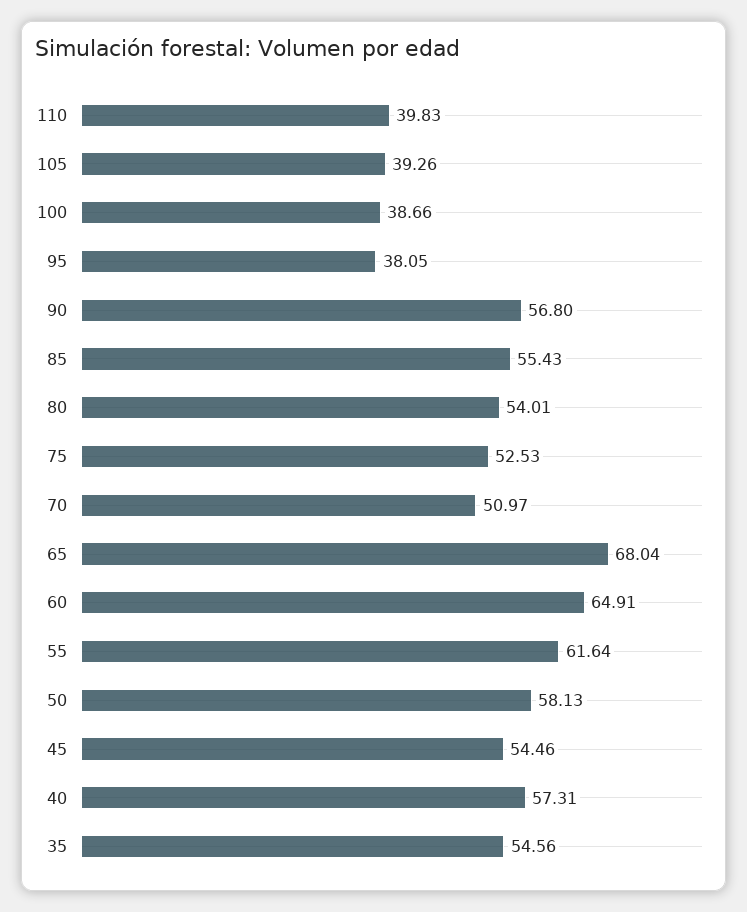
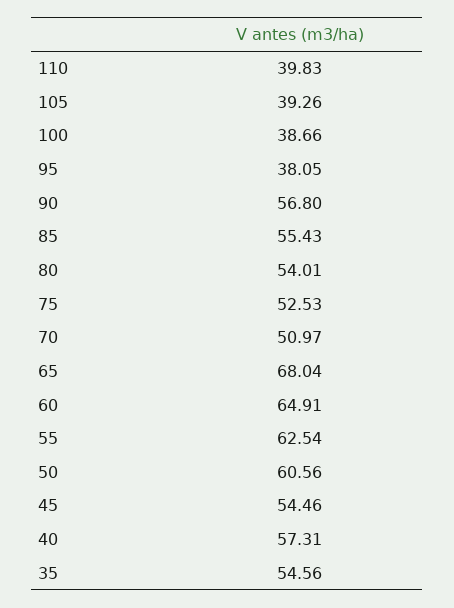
  {
    "110": 39.83,
    "105": 39.26,
    "100": 38.66,
    "95": 38.05,
    "90": 56.8,
    "85": 55.43,
    "80": 54.01,
    "75": 52.53,
    "70": 50.97,
    "65": 68.04,
    "60": 64.91,
-   "55": 61.64,
+   "55": 62.54,
-   "50": 58.13,
+   "50": 60.56,
    "45": 54.46,
    "40": 57.31,
    "35": 54.56
  }

